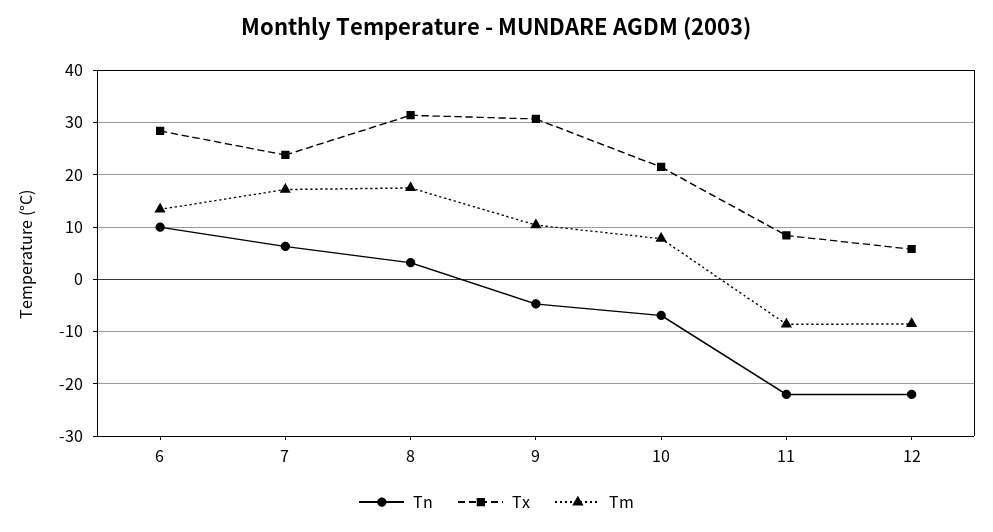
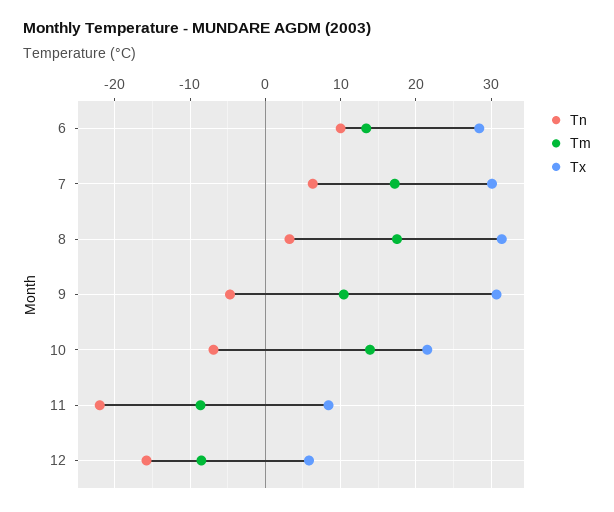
  {
    "Tn": {
      "6": 10,
      "7": 6,
      "8": 3,
      "9": -5,
      "10": -7,
      "11": -22,
-     "12": -22
+     "12": -16
    },
    "Tx": {
      "6": 28,
-     "7": 24,
+     "7": 30,
      "8": 31,
      "9": 31,
      "10": 22,
      "11": 8,
      "12": 6
    },
    "Tm": {
      "6": 13,
      "7": 17,
      "8": 18,
      "9": 10,
-     "10": 8,
+     "10": 14,
      "11": -9,
      "12": -9
    }
  }

